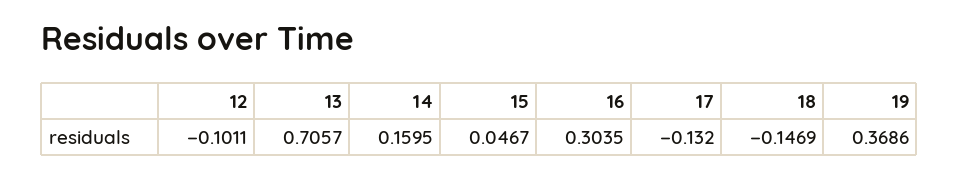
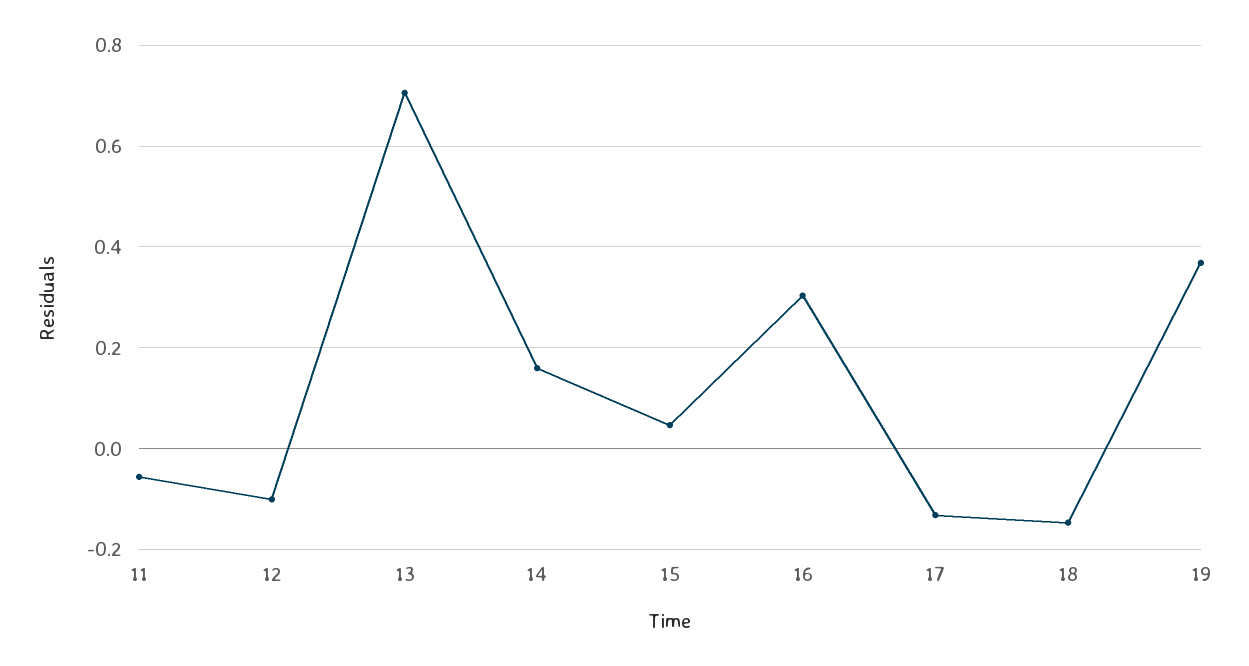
  {
    "12": -0.1011,
    "13": 0.7057,
    "14": 0.1595,
    "15": 0.0467,
    "16": 0.3035,
    "17": -0.132,
    "18": -0.1469,
-   "19": 0.3686
+   "19": 0.3686,
+   "11": -0.06
  }

